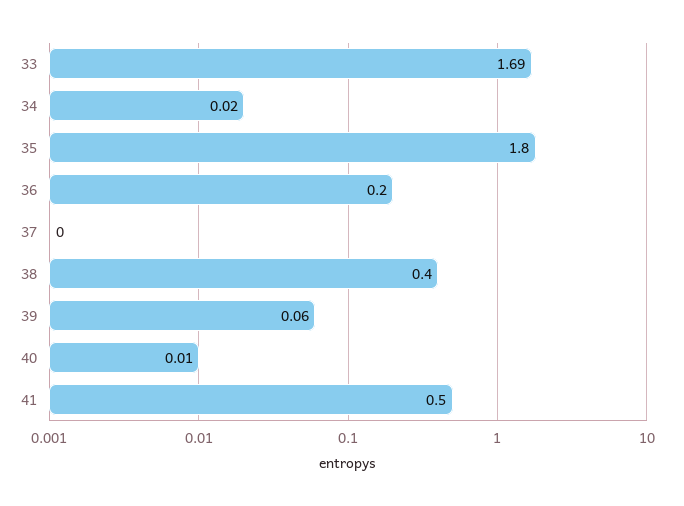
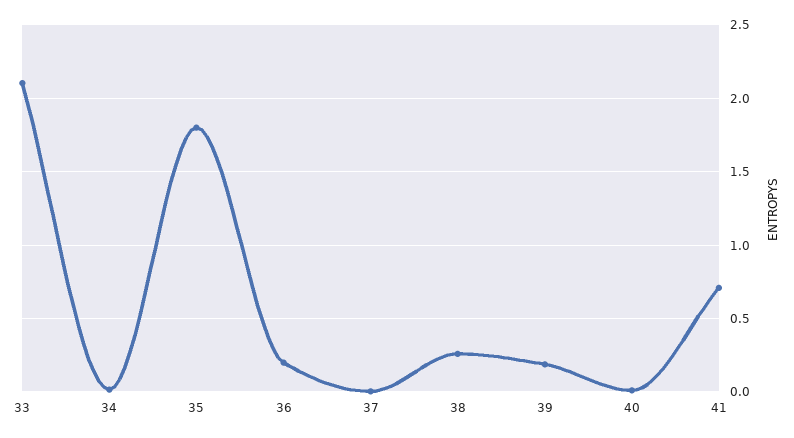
  {
-   "33": 1.69,
+   "33": 2.1,
    "34": 0.02,
    "35": 1.8,
    "36": 0.2,
    "37": 0,
-   "38": 0.4,
+   "38": 0.25,
-   "39": 0.06,
+   "39": 0.2,
    "40": 0.01,
-   "41": 0.5
+   "41": 0.7
  }

